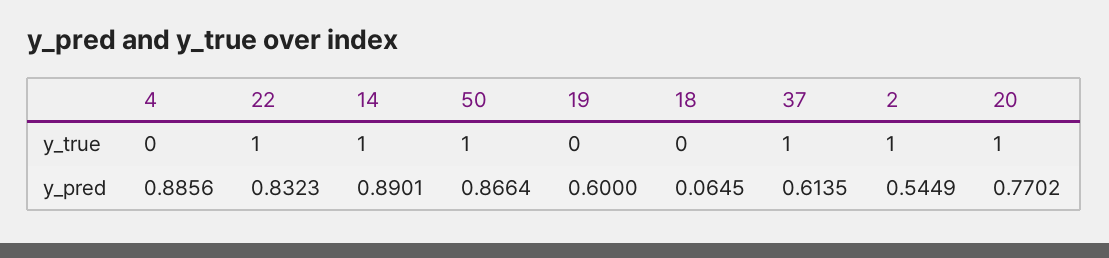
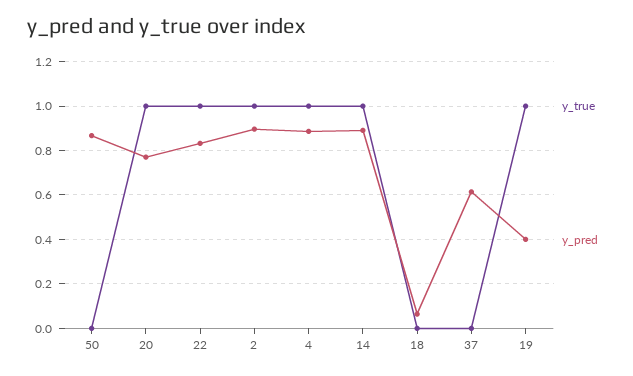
  {
    "y_true": {
-     "4": 0,
+     "4": 1,
      "22": 1,
      "14": 1,
-     "50": 1,
+     "50": 0,
-     "19": 0,
+     "19": 1,
      "18": 0,
-     "37": 1,
+     "37": 0,
      "2": 1,
      "20": 1
    },
    "y_pred": {
      "4": 0.8856,
      "22": 0.8323,
      "14": 0.8901,
      "50": 0.8664,
-     "19": 0.6,
+     "19": 0.4,
      "18": 0.0645,
      "37": 0.6135,
-     "2": 0.5449,
+     "2": 0.9,
      "20": 0.7702
    }
  }

